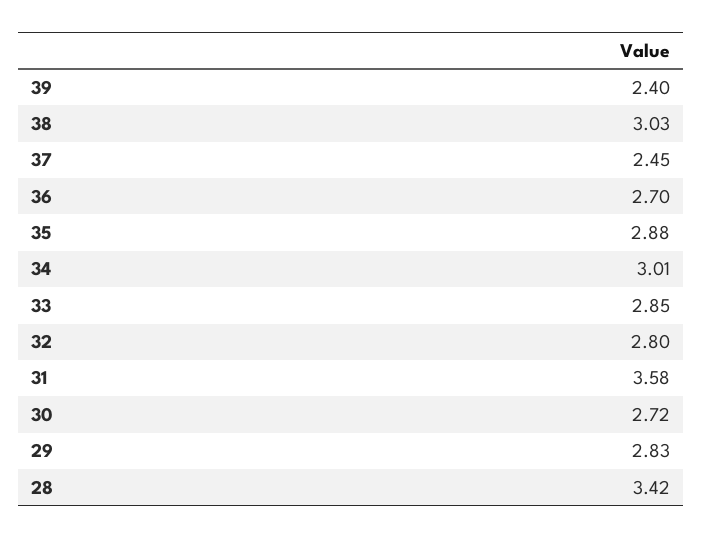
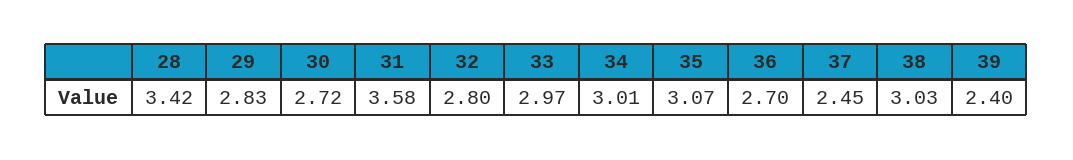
  {
    "39": 2.4,
    "38": 3.03,
    "37": 2.45,
    "36": 2.7,
-   "35": 2.88,
+   "35": 3.07,
    "34": 3.01,
-   "33": 2.85,
+   "33": 2.97,
    "32": 2.8,
    "31": 3.58,
    "30": 2.72,
    "29": 2.83,
    "28": 3.42
  }

